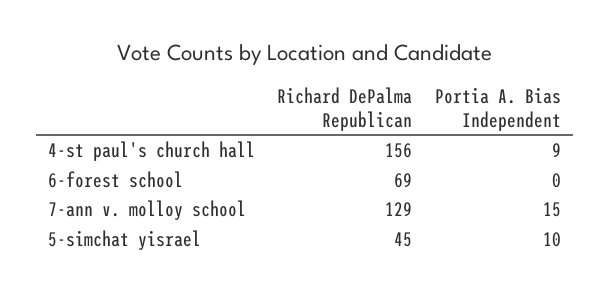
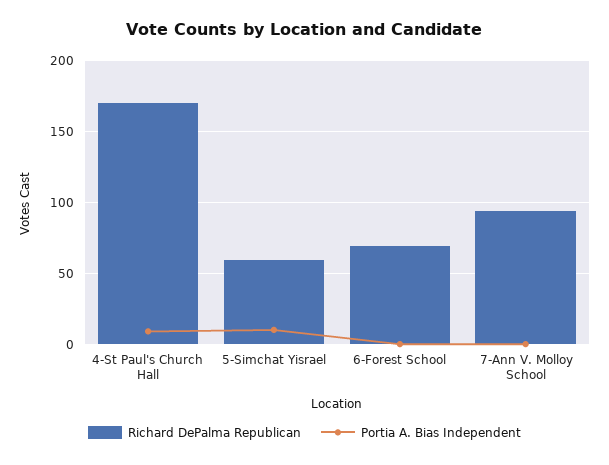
  {
    "Richard DePalma Republican": {
-     "4-st paul's church hall": 156,
+     "4-st paul's church hall": 170,
      "6-forest school": 69,
-     "7-ann v. molloy school": 129,
+     "7-ann v. molloy school": 95,
-     "5-simchat yisrael": 45
+     "5-simchat yisrael": 60
    },
    "Portia A. Bias Independent": {
      "4-st paul's church hall": 9,
      "6-forest school": 0,
-     "7-ann v. molloy school": 15,
+     "7-ann v. molloy school": 0,
      "5-simchat yisrael": 10
    }
  }

